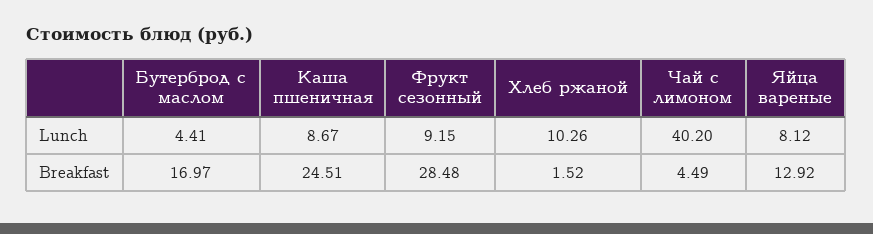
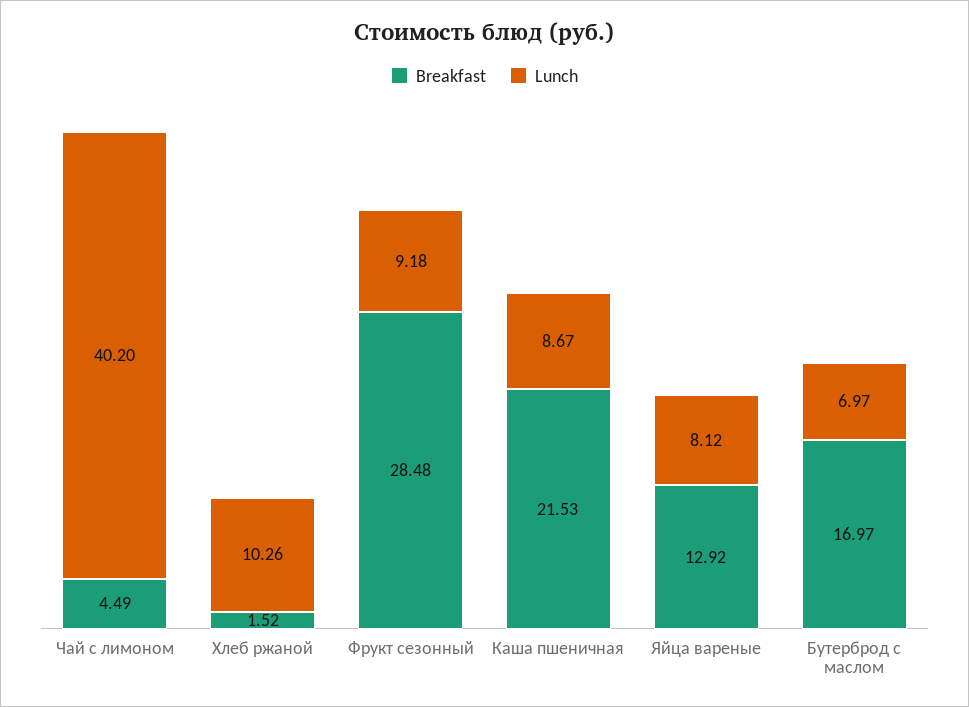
  {
    "Lunch": {
-     "Бутерброд с маслом": 4.41,
+     "Бутерброд с маслом": 6.97,
      "Каша пшеничная": 8.67,
-     "Фрукт сезонный": 9.15,
+     "Фрукт сезонный": 9.18,
      "Хлеб ржаной": 10.26,
      "Чай с лимоном": 40.2,
      "Яйца вареные": 8.12
    },
    "Breakfast": {
      "Бутерброд с маслом": 16.97,
-     "Каша пшеничная": 24.51,
+     "Каша пшеничная": 21.53,
      "Фрукт сезонный": 28.48,
      "Хлеб ржаной": 1.52,
      "Чай с лимоном": 4.49,
      "Яйца вареные": 12.92
    }
  }

